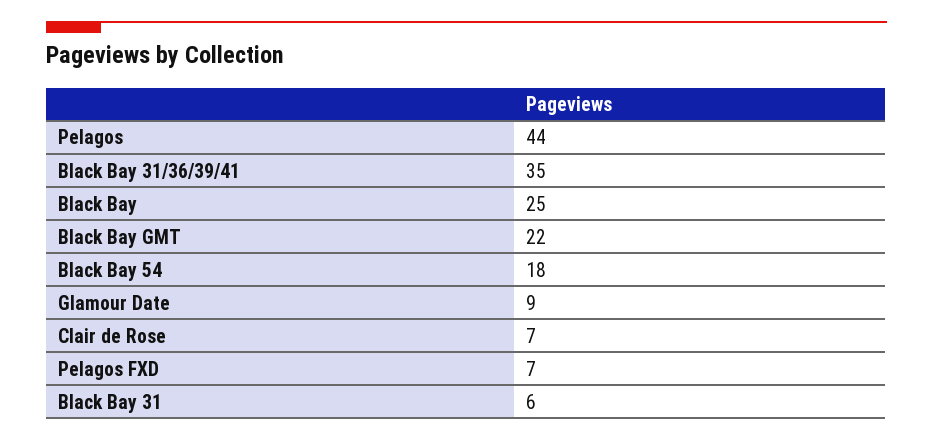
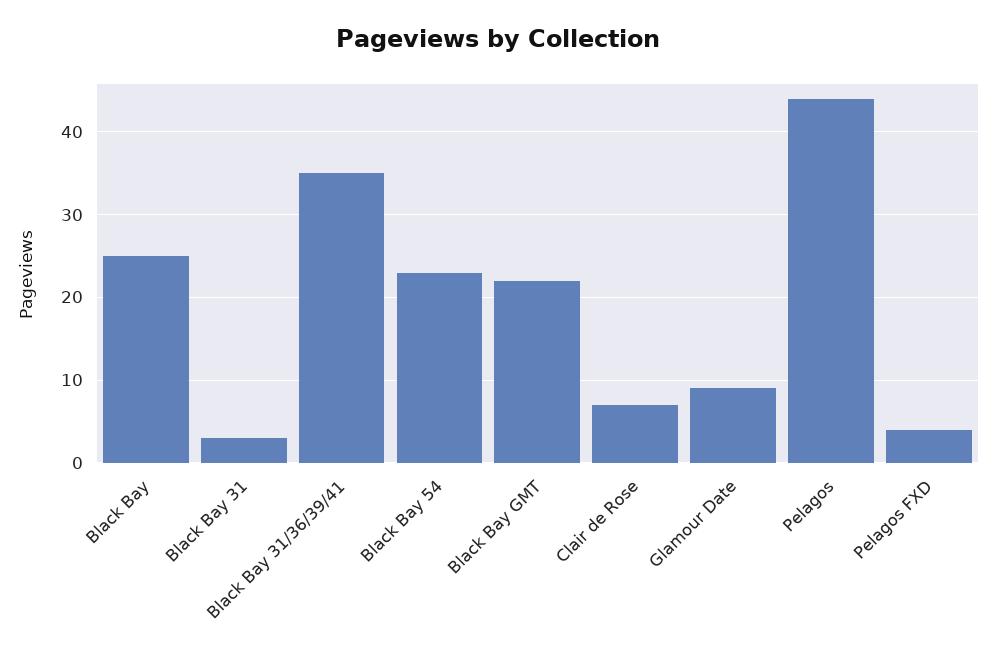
  {
    "Pelagos": 44,
    "Black Bay 31/36/39/41": 35,
    "Black Bay": 25,
    "Black Bay GMT": 22,
-   "Black Bay 54": 18,
+   "Black Bay 54": 23,
    "Glamour Date": 9,
    "Clair de Rose": 7,
-   "Pelagos FXD": 7,
+   "Pelagos FXD": 4,
-   "Black Bay 31": 6
+   "Black Bay 31": 3
  }

